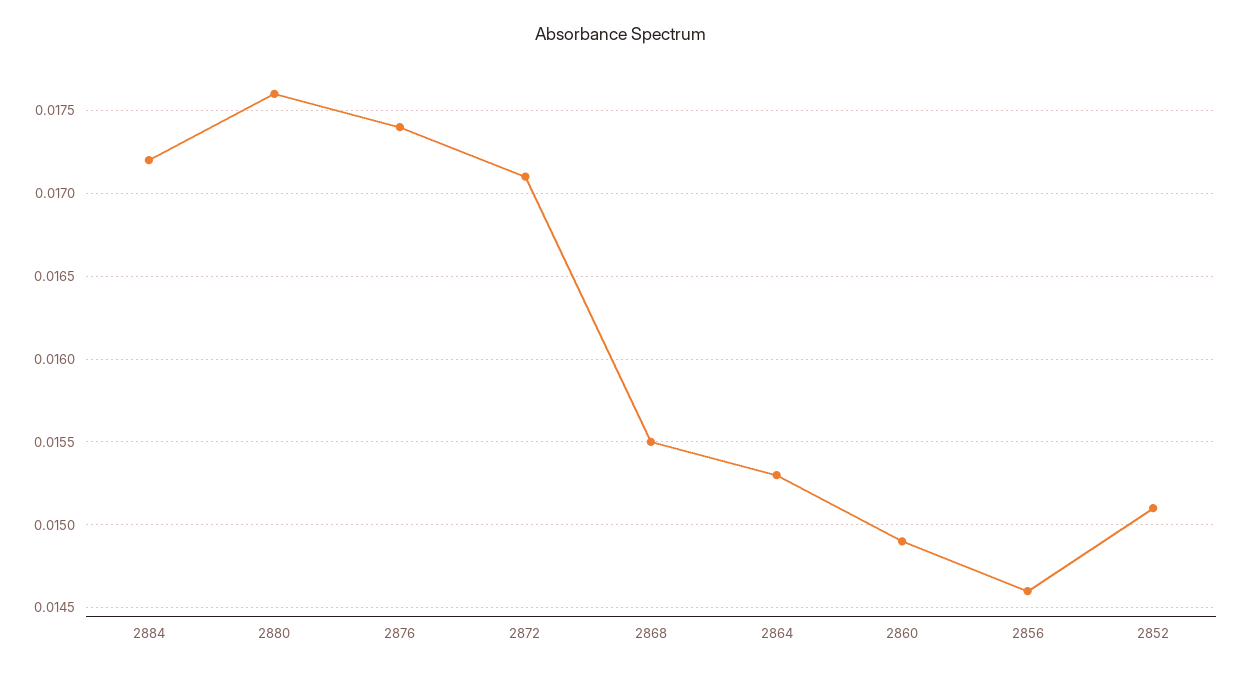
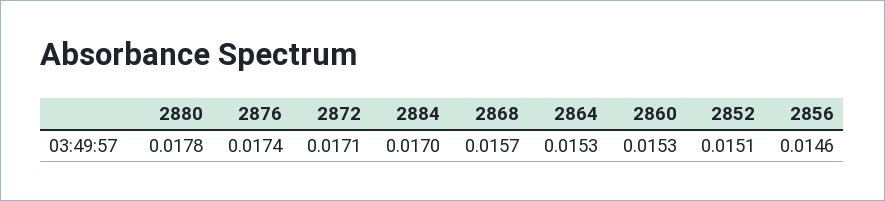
  {
-   "2884": 0.0172,
+   "2884": 0.017,
-   "2880": 0.0176,
+   "2880": 0.0178,
    "2876": 0.0174,
    "2872": 0.0171,
-   "2868": 0.0155,
+   "2868": 0.0157,
    "2864": 0.0153,
-   "2860": 0.0149,
+   "2860": 0.0153,
    "2856": 0.0146,
    "2852": 0.0151
  }

